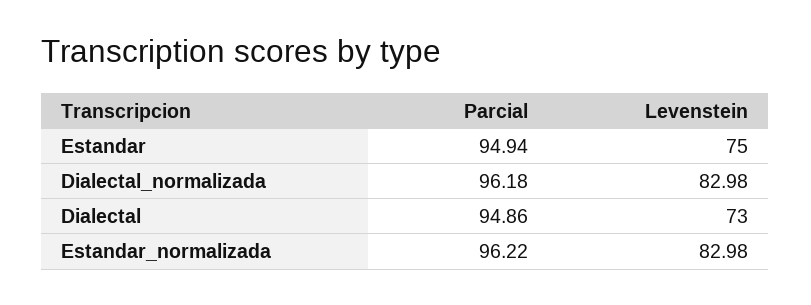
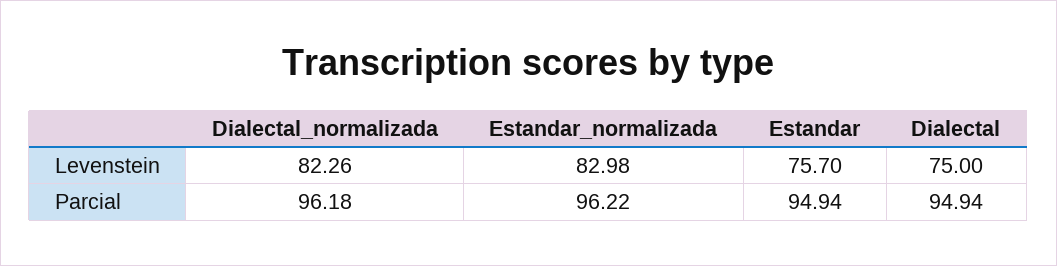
  {
    "Parcial": {
      "Estandar": 94.94,
      "Dialectal_normalizada": 96.18,
-     "Dialectal": 94.86,
+     "Dialectal": 94.94,
      "Estandar_normalizada": 96.22
    },
    "Levenstein": {
-     "Estandar": 75,
+     "Estandar": 75.7,
-     "Dialectal_normalizada": 82.98,
+     "Dialectal_normalizada": 82.26,
-     "Dialectal": 73,
+     "Dialectal": 75,
      "Estandar_normalizada": 82.98
    }
  }

